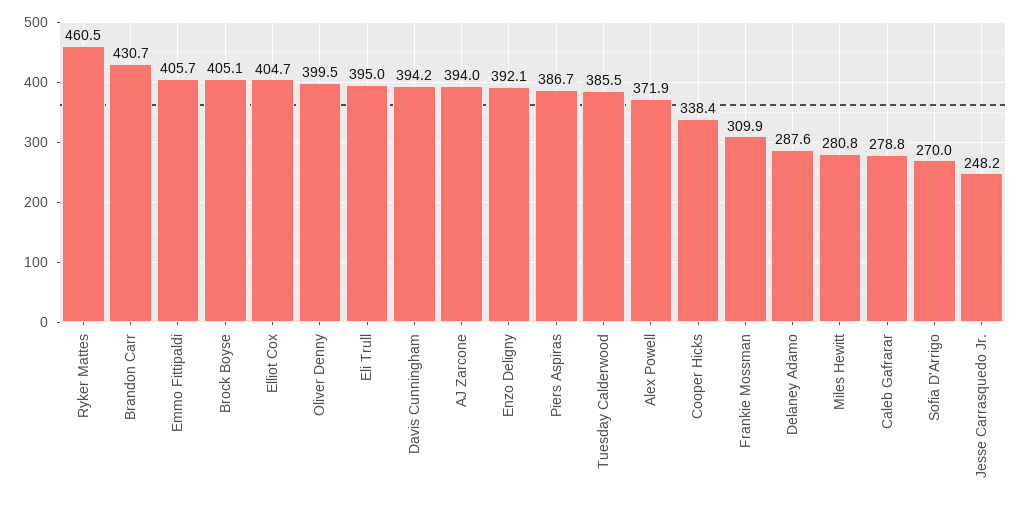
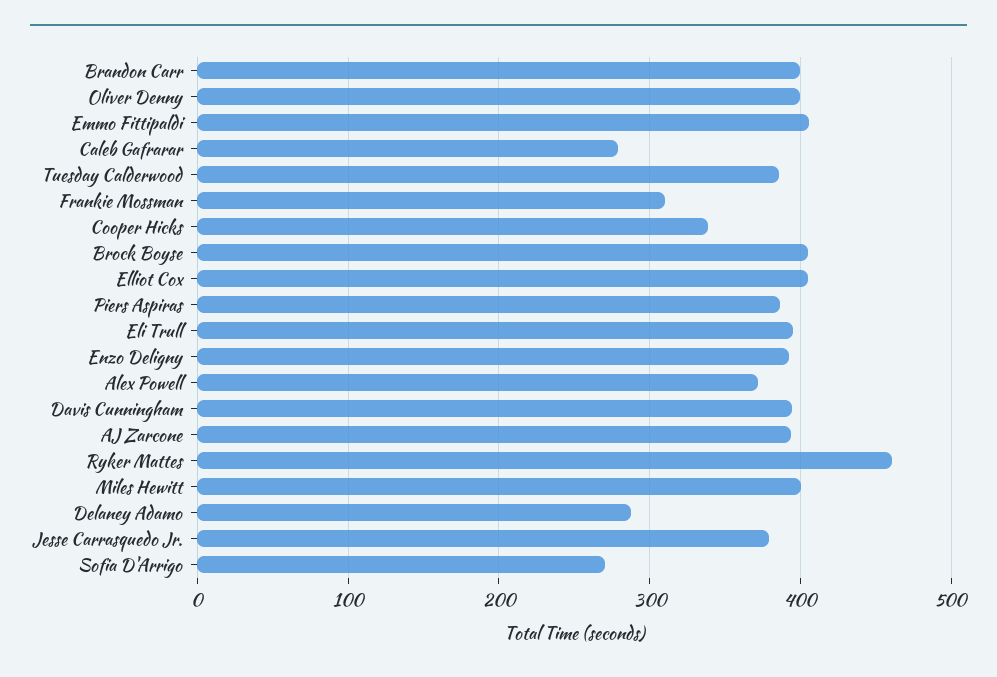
  {
    "Ryker Mattes": 460.5,
-   "Brandon Carr": 430.7,
+   "Brandon Carr": 400,
    "Emmo Fittipaldi": 405.7,
    "Brock Boyse": 405.1,
    "Elliot Cox": 404.7,
    "Oliver Denny": 399.5,
    "Eli Trull": 395,
    "Davis Cunningham": 394.2,
    "AJ Zarcone": 394,
    "Enzo Deligny": 392.1,
    "Piers Aspiras": 386.7,
    "Tuesday Calderwood": 385.5,
    "Alex Powell": 371.9,
    "Cooper Hicks": 338.4,
    "Frankie Mossman": 309.9,
    "Delaney Adamo": 287.6,
-   "Miles Hewitt": 280.8,
+   "Miles Hewitt": 400,
    "Caleb Gafrarar": 278.8,
    "Sofia D'Arrigo": 270,
-   "Jesse Carrasquedo Jr.": 248.2
+   "Jesse Carrasquedo Jr.": 380
  }

